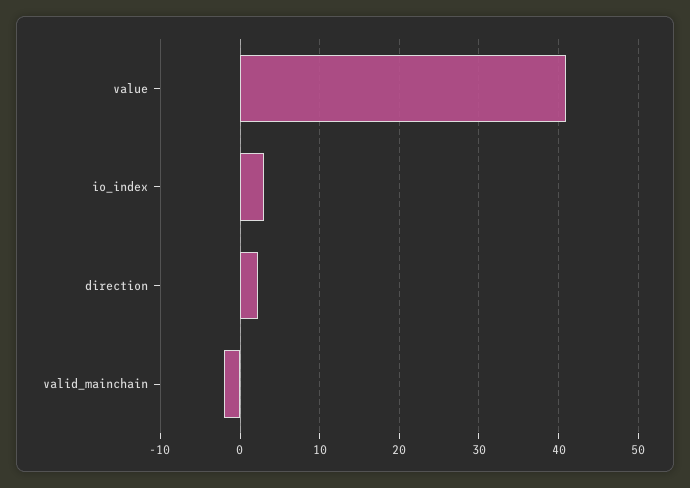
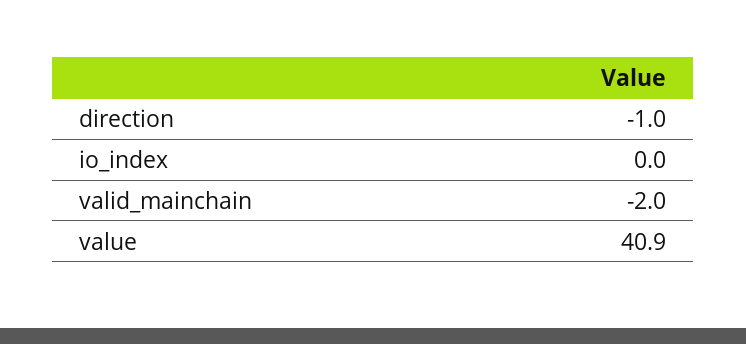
  {
    "value": 40.9,
-   "io_index": 3,
+   "io_index": 0,
-   "direction": 2,
+   "direction": -1,
    "valid_mainchain": -2
  }

